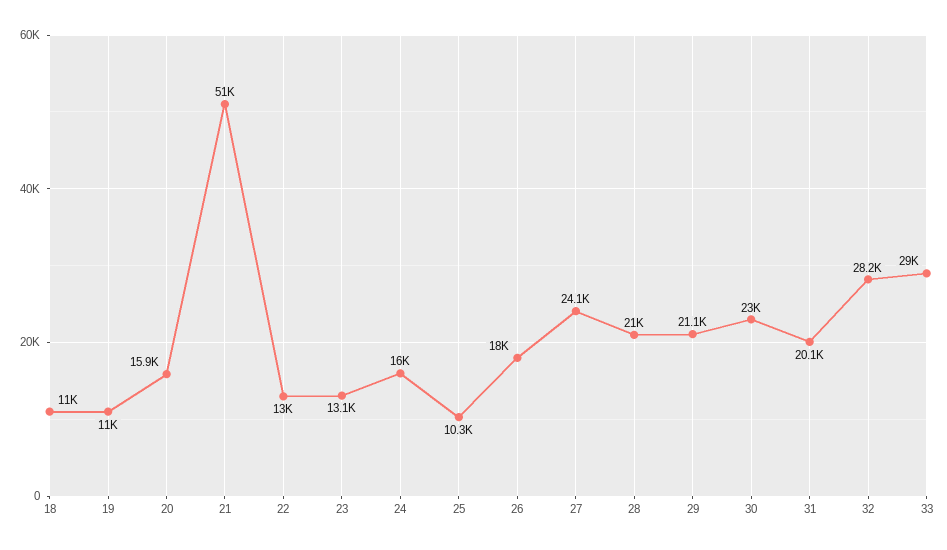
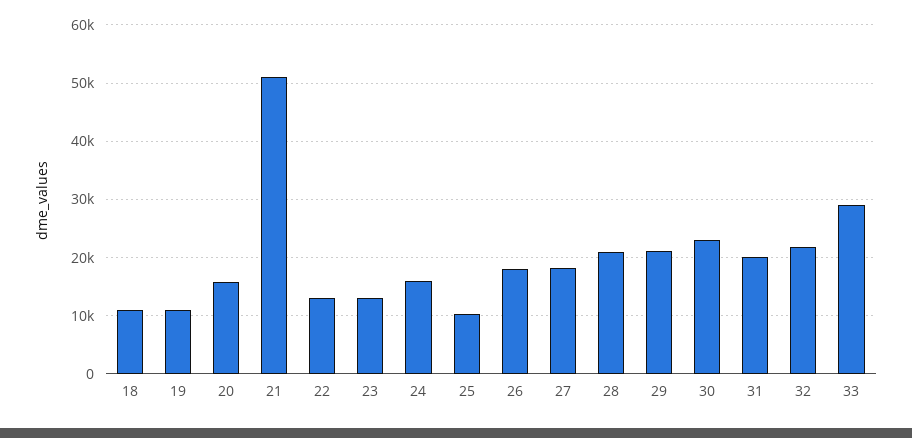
  {
    "18": 11000,
    "19": 11000,
    "20": 15900,
    "21": 51000,
    "22": 13000,
    "23": 13100,
    "24": 16000,
    "25": 10300,
    "26": 18000,
-   "27": 24100,
+   "27": 18000,
    "28": 21000,
    "29": 21100,
    "30": 23000,
    "31": 20100,
-   "32": 28200,
+   "32": 22000,
    "33": 29000
  }

